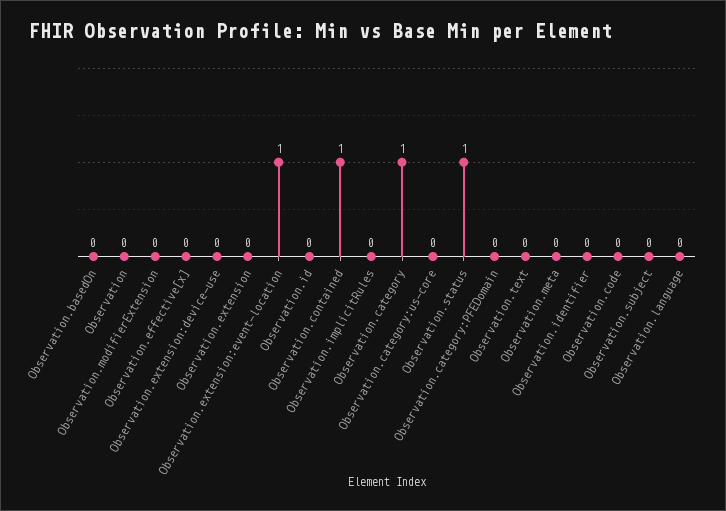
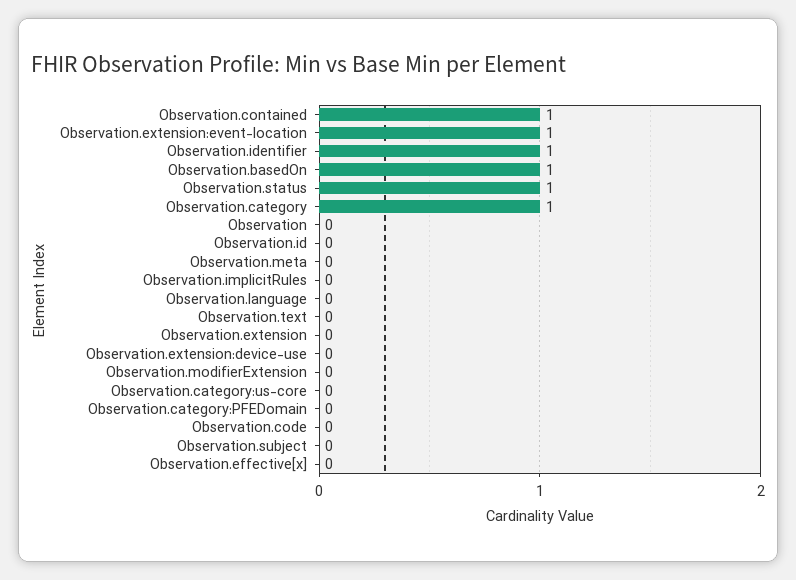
  {
-   "Observation.basedOn": 0,
+   "Observation.basedOn": 1,
    "Observation": 0,
    "Observation.modifierExtension": 0,
    "Observation.effective[x]": 0,
    "Observation.extension:device-use": 0,
    "Observation.extension": 0,
    "Observation.extension:event-location": 1,
    "Observation.id": 0,
    "Observation.contained": 1,
    "Observation.implicitRules": 0,
    "Observation.category": 1,
    "Observation.category:us-core": 0,
    "Observation.status": 1,
    "Observation.category:PFEDomain": 0,
    "Observation.text": 0,
    "Observation.meta": 0,
-   "Observation.identifier": 0,
+   "Observation.identifier": 1,
    "Observation.code": 0,
    "Observation.subject": 0,
    "Observation.language": 0
  }

